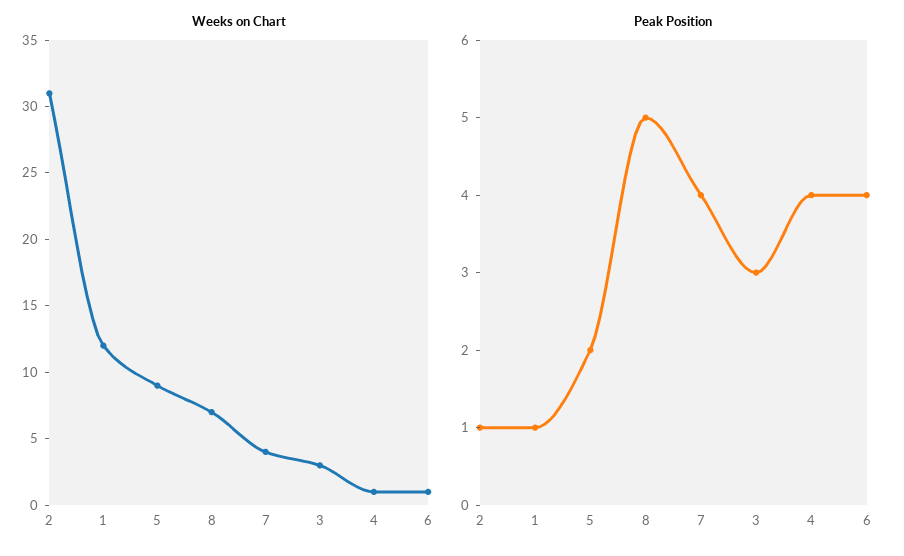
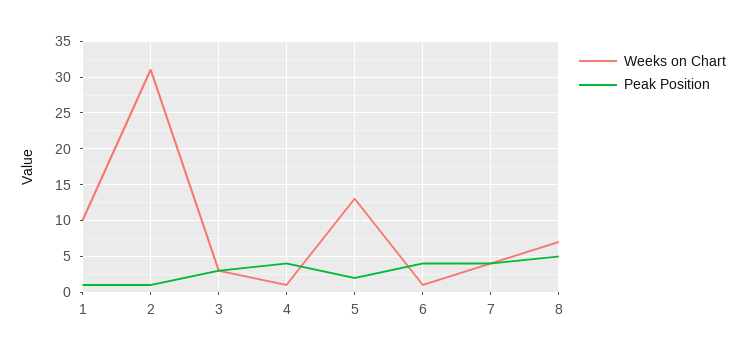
  {
    "Weeks on Chart": {
      "2": 31,
-     "1": 12,
+     "1": 10,
-     "5": 9,
+     "5": 13,
      "8": 7,
      "7": 4,
      "3": 3,
      "4": 1,
      "6": 1
    },
    "Peak Position": {
      "2": 1,
      "1": 1,
      "5": 2,
      "8": 5,
      "7": 4,
      "3": 3,
      "4": 4,
      "6": 4
    }
  }

